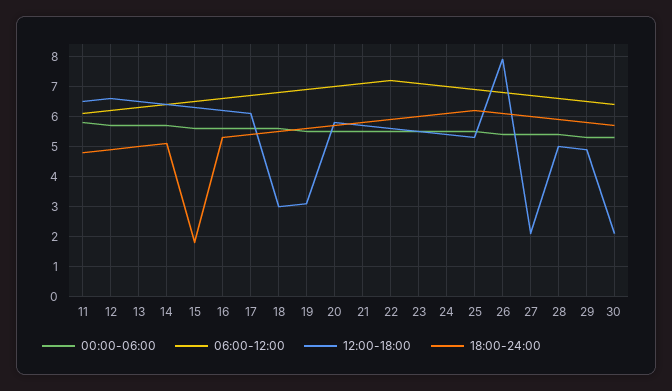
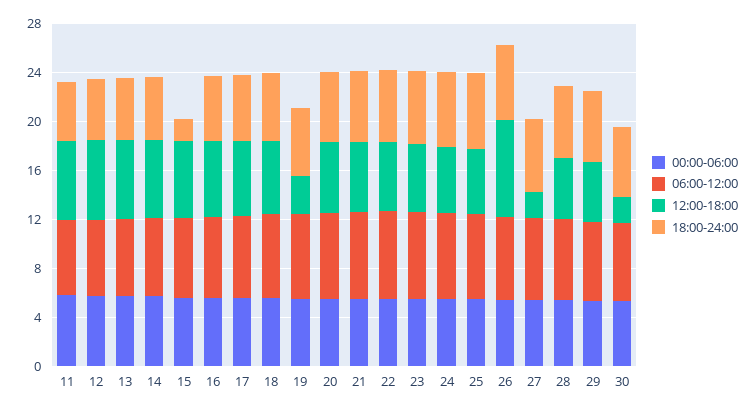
  {
    "00:00-06:00": {
      "11": 6,
      "12": 5.5,
      "13": 5.5,
      "14": 5.5,
      "15": 5.5,
      "16": 5.5,
      "17": 5.5,
      "18": 5.5,
      "19": 5.5,
      "20": 5.5,
      "21": 5.5,
      "22": 5.5,
      "23": 5.5,
      "24": 5.5,
      "25": 5.5,
      "26": 5.5,
      "27": 5.5,
      "28": 5.5,
      "29": 5.5,
      "30": 5.5
    },
    "06:00-12:00": {
      "11": 6,
      "12": 6,
      "13": 6.5,
      "14": 6.5,
      "15": 6.5,
      "16": 6.5,
      "17": 6.5,
      "18": 7,
      "19": 7,
      "20": 7,
      "21": 7,
      "22": 7,
      "23": 7,
      "24": 7,
      "25": 7,
      "26": 7,
      "27": 6.5,
      "28": 6.5,
      "29": 6.5,
      "30": 6.5
    },
    "12:00-18:00": {
      "11": 6.5,
      "12": 6.5,
      "13": 6.5,
      "14": 6.5,
      "15": 6.5,
      "16": 6,
      "17": 6,
-     "18": 3,
+     "18": 6,
      "19": 3,
      "20": 6,
      "21": 5.5,
      "22": 5.5,
      "23": 5.5,
      "24": 5.5,
      "25": 5.5,
      "26": 8,
      "27": 2,
      "28": 5,
      "29": 5,
      "30": 2
    },
    "18:00-24:00": {
      "11": 5,
      "12": 5,
      "13": 5,
      "14": 5,
      "15": 2,
      "16": 5.5,
      "17": 5.5,
      "18": 5.5,
      "19": 5.5,
      "20": 5.5,
      "21": 6,
      "22": 6,
      "23": 6,
      "24": 6,
      "25": 6,
      "26": 6,
      "27": 6,
      "28": 6,
      "29": 6,
      "30": 5.5
    }
  }

